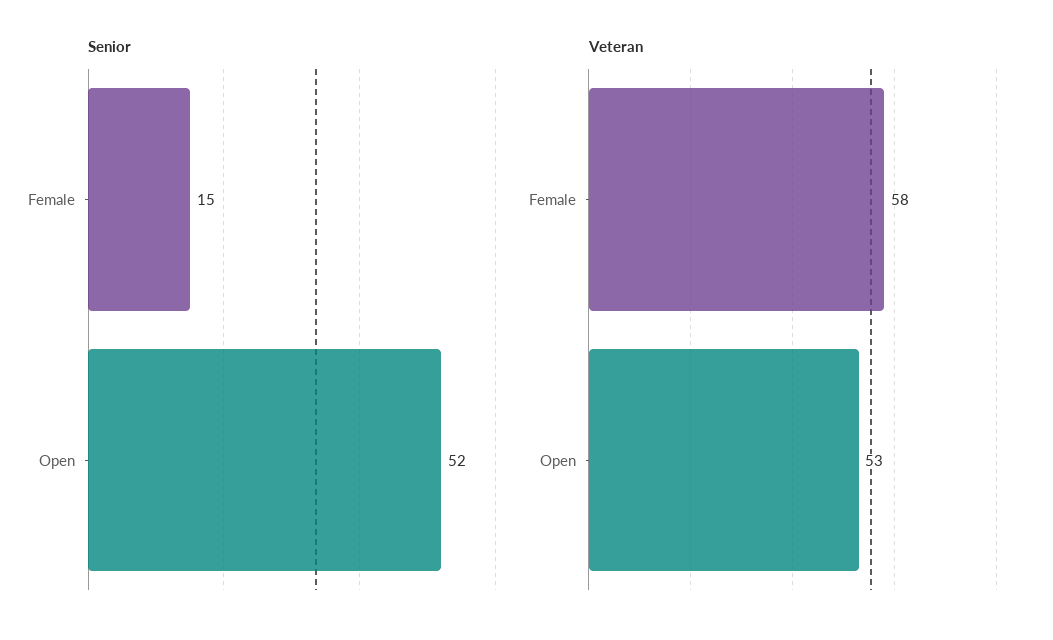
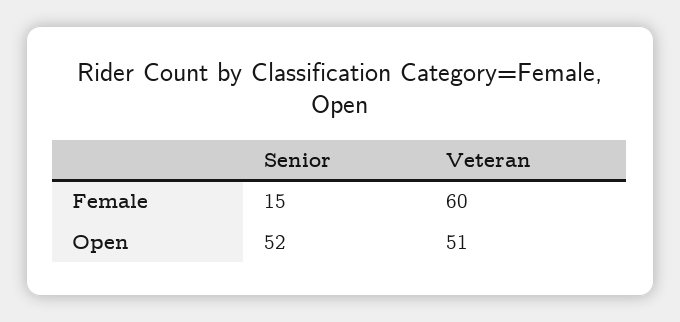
  {
    "Senior": {
      "Female": 15,
      "Open": 52
    },
    "Veteran": {
-     "Female": 58,
+     "Female": 60,
-     "Open": 53
+     "Open": 51
    }
  }

